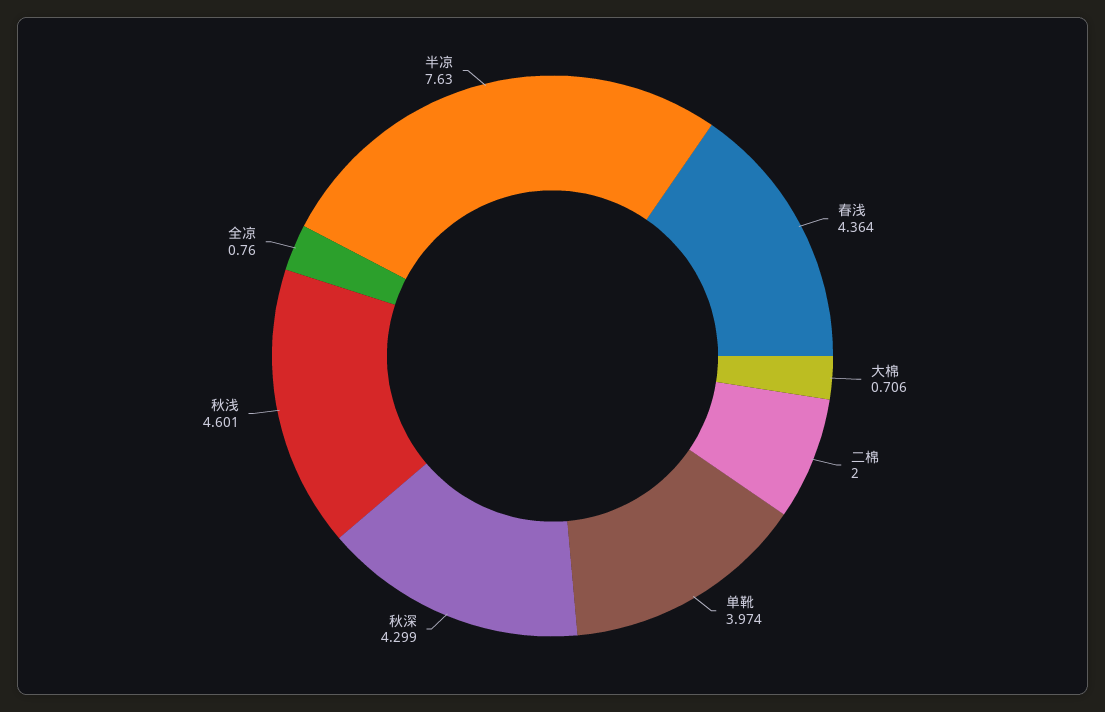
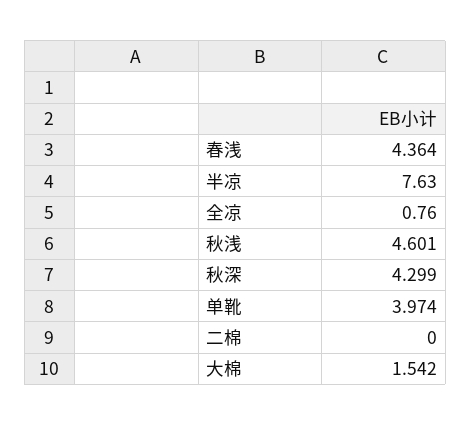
  {
    "春浅": 4.364,
-   "大棉": 0.706,
+   "大棉": 1.542,
-   "二棉": 2,
+   "二棉": 0,
    "单靴": 3.974,
    "秋深": 4.299,
    "秋浅": 4.601,
    "全凉": 0.76,
    "半凉": 7.63
  }

